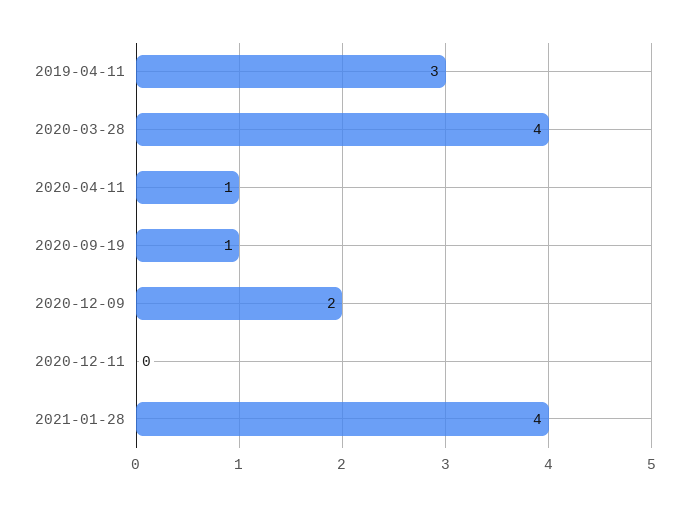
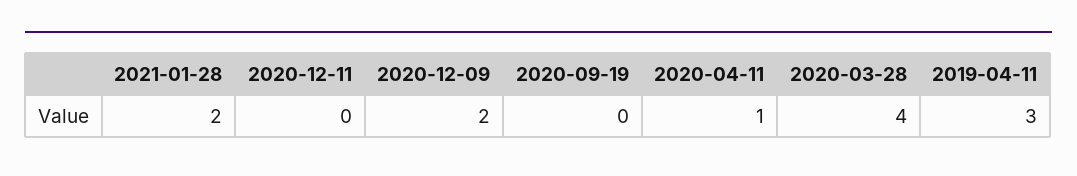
  {
    "2019-04-11": 3,
    "2020-03-28": 4,
    "2020-04-11": 1,
-   "2020-09-19": 1,
+   "2020-09-19": 0,
    "2020-12-09": 2,
    "2020-12-11": 0,
-   "2021-01-28": 4
+   "2021-01-28": 2
  }

